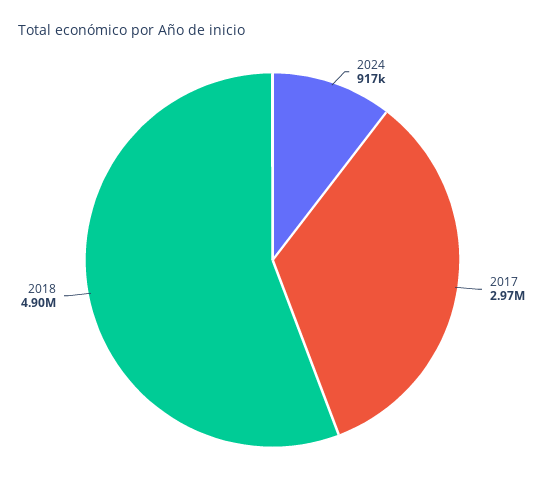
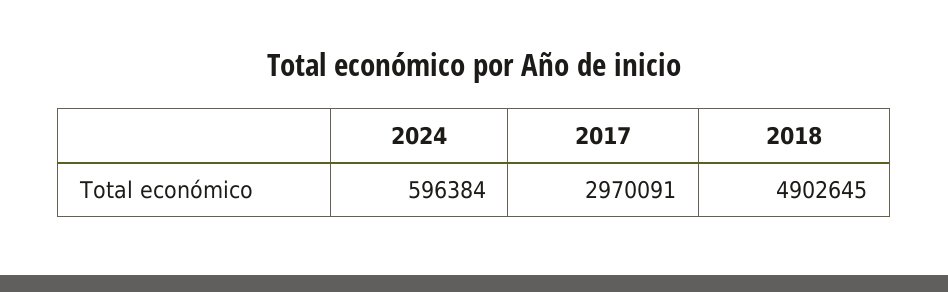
  {
-   "2024": 917000,
+   "2024": 596384,
    "2017": 2970091,
    "2018": 4902645
  }

